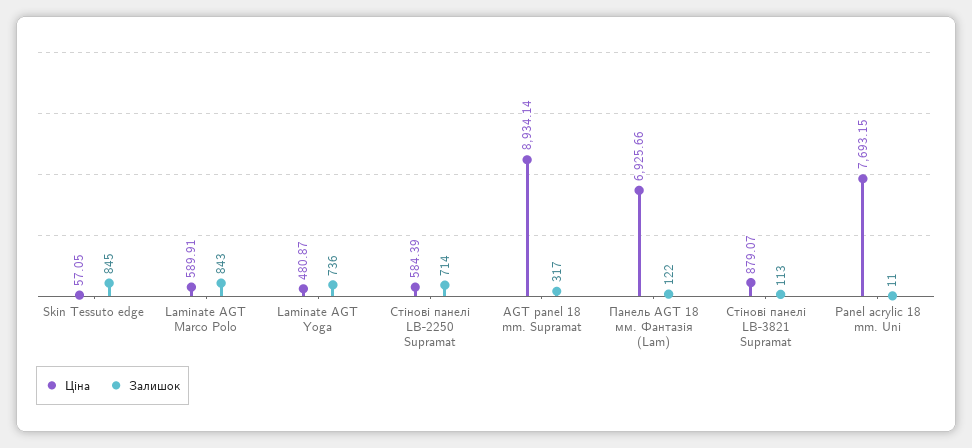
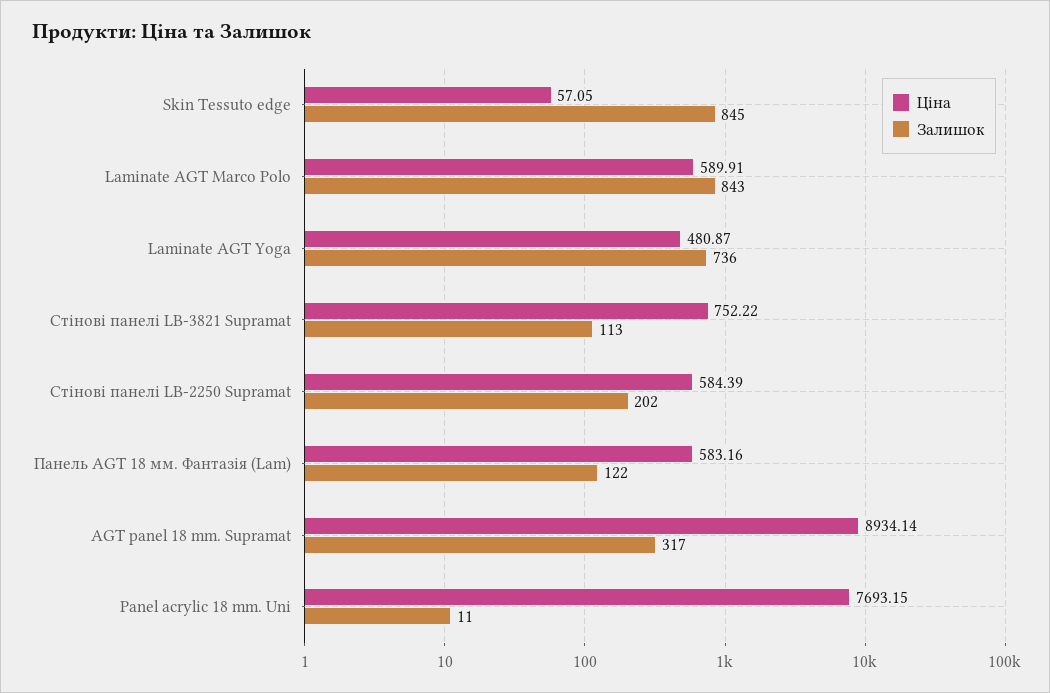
  {
    "Ціна": {
      "Skin Tessuto edge": 57.05,
      "Laminate AGT Marco Polo": 589.91,
      "Laminate AGT Yoga": 480.87,
      "Стінові панелі LB-2250 Supramat": 584.39,
      "AGT panel 18 mm. Supramat": 8934.14,
-     "Панель AGT 18 мм. Фантазія (Lam)": 6925.66,
+     "Панель AGT 18 мм. Фантазія (Lam)": 583.16,
-     "Стінові панелі LB-3821 Supramat": 879.07,
+     "Стінові панелі LB-3821 Supramat": 752.22,
      "Panel acrylic 18 mm. Uni": 7693.15
    },
    "Залишок": {
      "Skin Tessuto edge": 845,
      "Laminate AGT Marco Polo": 843,
      "Laminate AGT Yoga": 736,
-     "Стінові панелі LB-2250 Supramat": 714,
+     "Стінові панелі LB-2250 Supramat": 202,
      "AGT panel 18 mm. Supramat": 317,
      "Панель AGT 18 мм. Фантазія (Lam)": 122,
      "Стінові панелі LB-3821 Supramat": 113,
      "Panel acrylic 18 mm. Uni": 11
    }
  }

